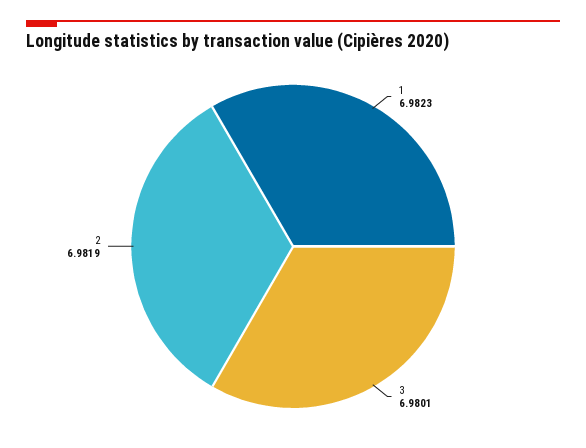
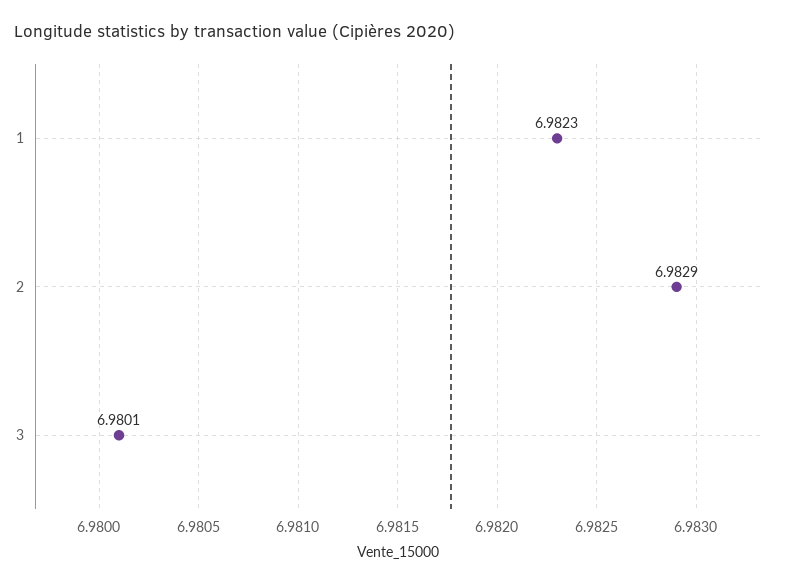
  {
    "1": 6.9823,
    "3": 6.9801,
-   "2": 6.9819
+   "2": 6.9829
  }

